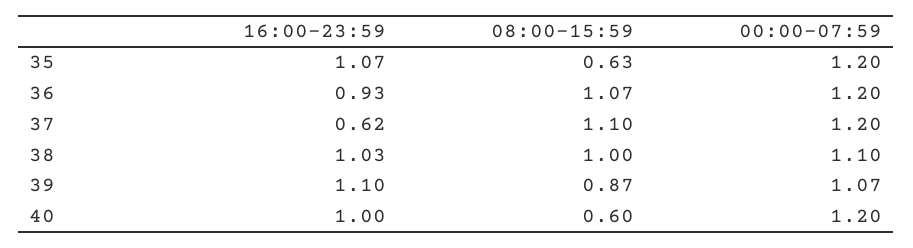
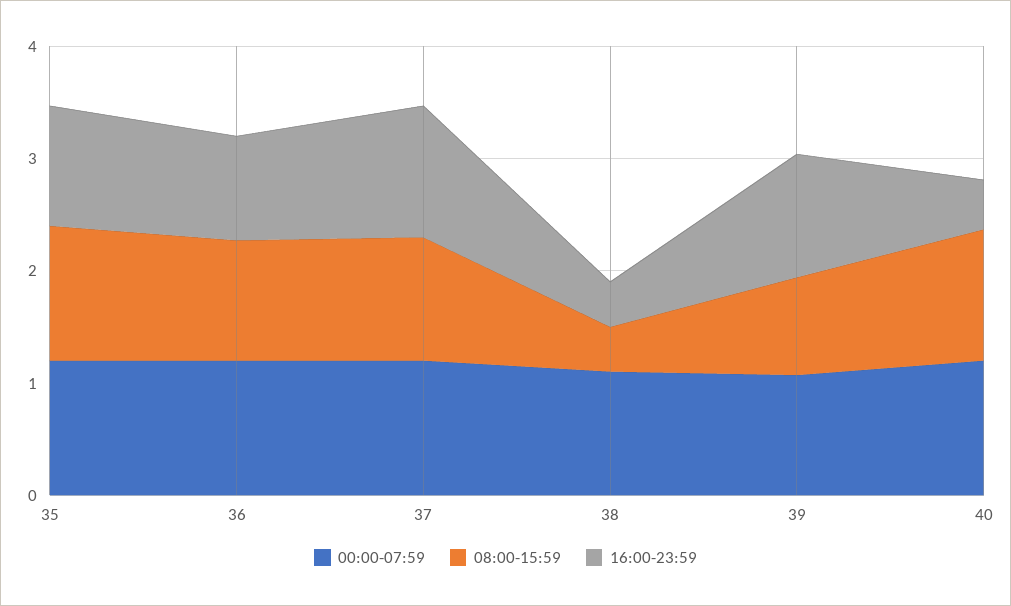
  {
    "16:00-23:59": {
      "35": 1.07,
      "36": 0.93,
-     "37": 0.62,
+     "37": 1.2,
-     "38": 1.03,
+     "38": 0.4,
      "39": 1.1,
-     "40": 1
+     "40": 0.4
    },
    "08:00-15:59": {
-     "35": 0.63,
+     "35": 1.2,
      "36": 1.07,
      "37": 1.1,
-     "38": 1,
+     "38": 0.4,
      "39": 0.87,
-     "40": 0.6
+     "40": 1.2
    },
    "00:00-07:59": {
      "35": 1.2,
      "36": 1.2,
      "37": 1.2,
      "38": 1.1,
      "39": 1.07,
      "40": 1.2
    }
  }

